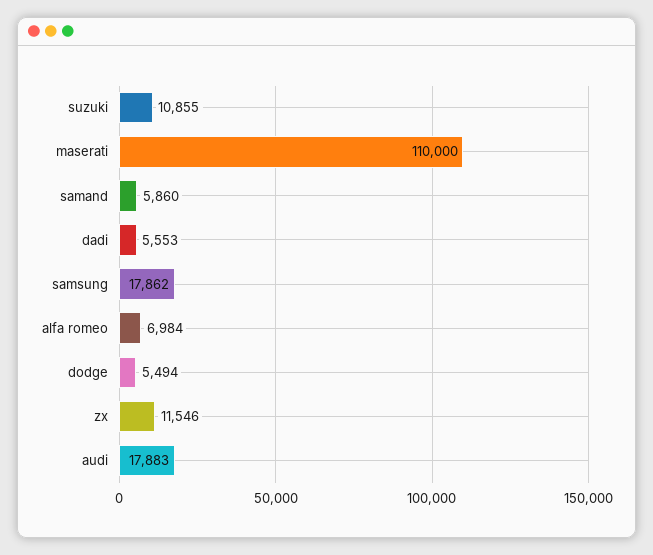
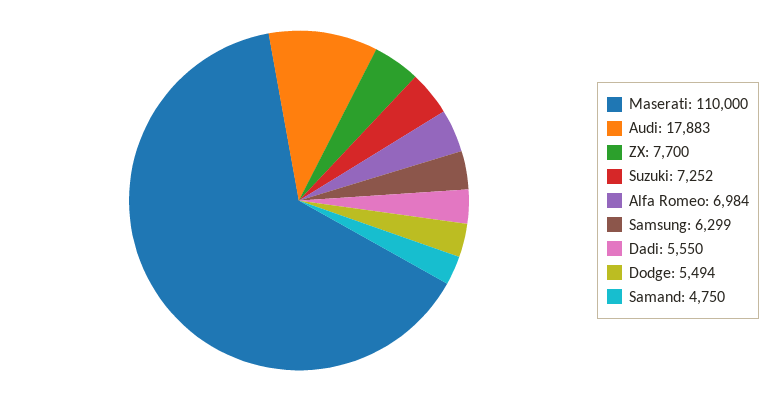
  {
-   "suzuki": 10855,
+   "suzuki": 7252,
    "maserati": 110000,
-   "samand": 5860,
+   "samand": 4750,
-   "dadi": 5553,
+   "dadi": 5550,
-   "samsung": 17862,
+   "samsung": 6299,
    "alfa romeo": 6984,
    "dodge": 5494,
-   "zx": 11546,
+   "zx": 7700,
    "audi": 17883
  }

